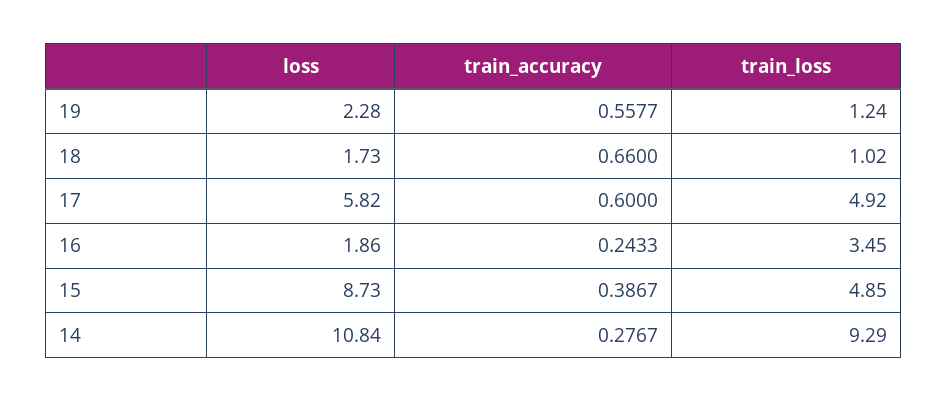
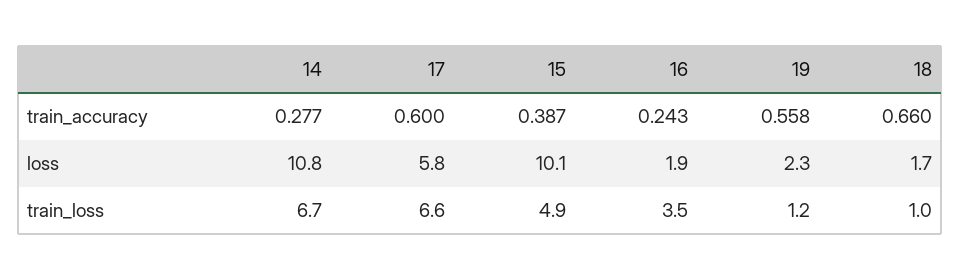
  {
    "loss": {
      "19": 2.28,
      "18": 1.73,
      "17": 5.82,
      "16": 1.86,
-     "15": 8.73,
+     "15": 10.1,
      "14": 10.84
    },
    "train_accuracy": {
      "19": 0.5577,
      "18": 0.66,
      "17": 0.6,
      "16": 0.2433,
      "15": 0.3867,
      "14": 0.2767
    },
    "train_loss": {
      "19": 1.24,
      "18": 1.02,
-     "17": 4.92,
+     "17": 6.6,
      "16": 3.45,
      "15": 4.85,
-     "14": 9.29
+     "14": 6.7
    }
  }

